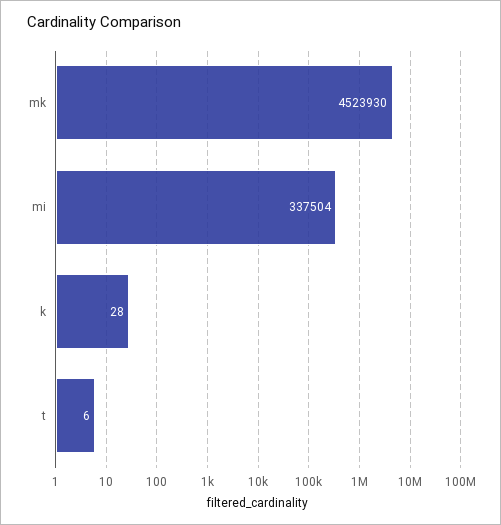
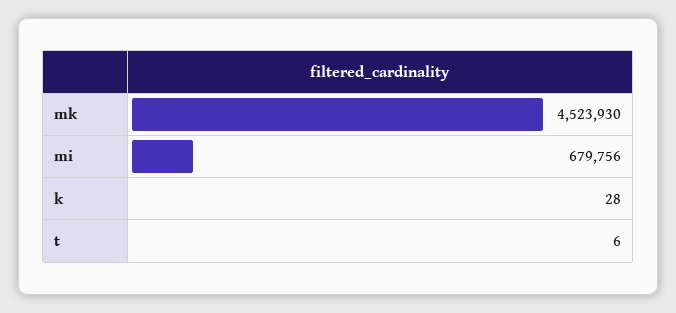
  {
    "mk": 4523930,
-   "mi": 337504,
+   "mi": 679756,
    "k": 28,
    "t": 6
  }

